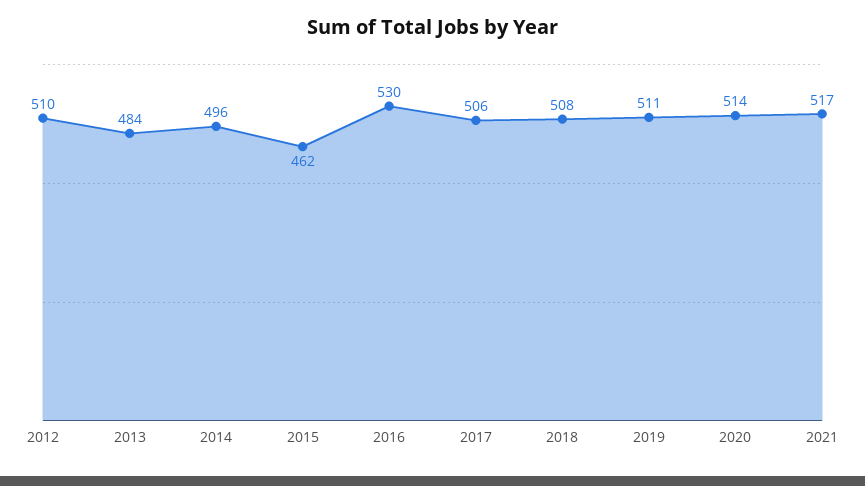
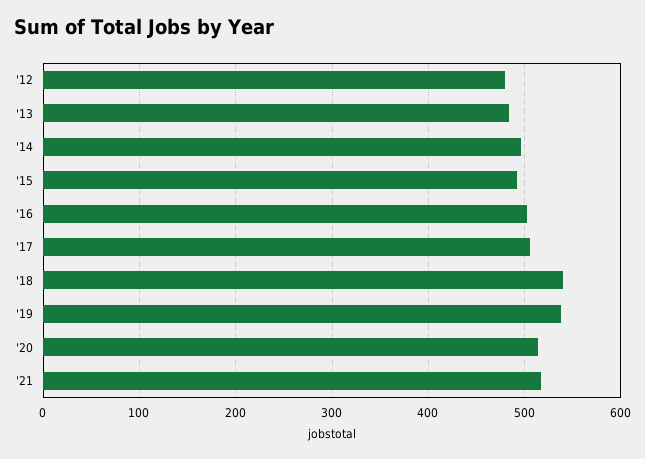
  {
-   "2012": 510,
+   "2012": 480,
    "2013": 484,
    "2014": 496,
-   "2015": 462,
+   "2015": 490,
-   "2016": 530,
+   "2016": 500,
    "2017": 506,
-   "2018": 508,
+   "2018": 540,
-   "2019": 511,
+   "2019": 540,
    "2020": 514,
    "2021": 517
  }

